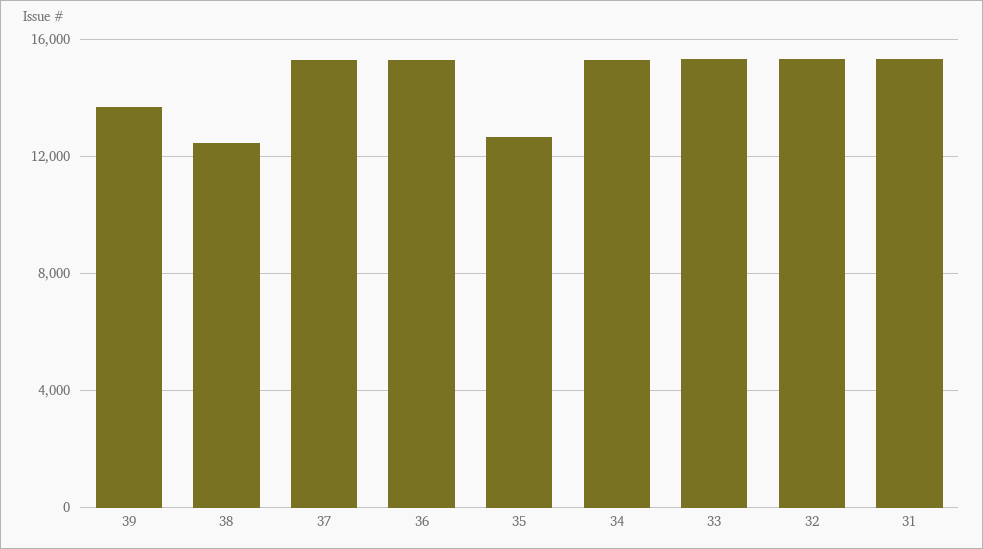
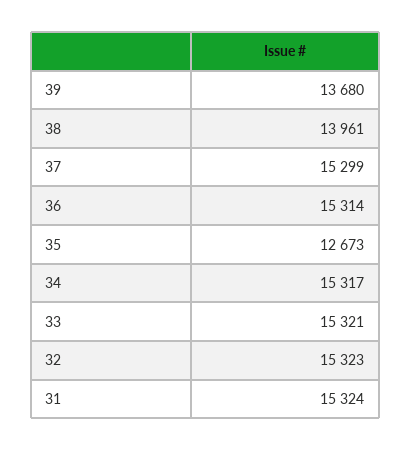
  {
    "39": 13680,
-   "38": 12500,
+   "38": 13961,
    "37": 15299,
    "36": 15314,
    "35": 12673,
    "34": 15317,
    "33": 15321,
    "32": 15323,
    "31": 15324
  }

